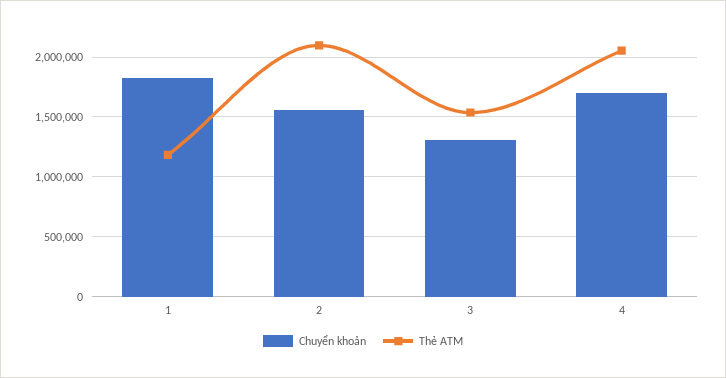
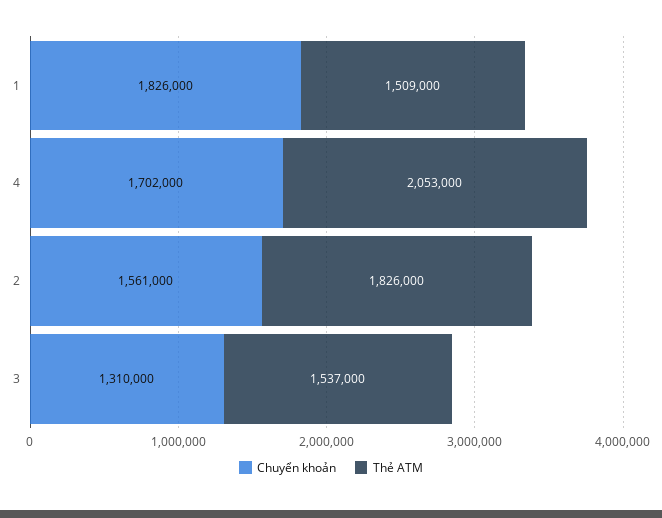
  {
    "Chuyển khoản": {
      "1": 1826000,
      "2": 1561000,
      "3": 1310000,
      "4": 1702000
    },
    "Thẻ ATM": {
-     "1": 1200000,
+     "1": 1509000,
-     "2": 2100000,
+     "2": 1826000,
      "3": 1537000,
      "4": 2053000
    }
  }

